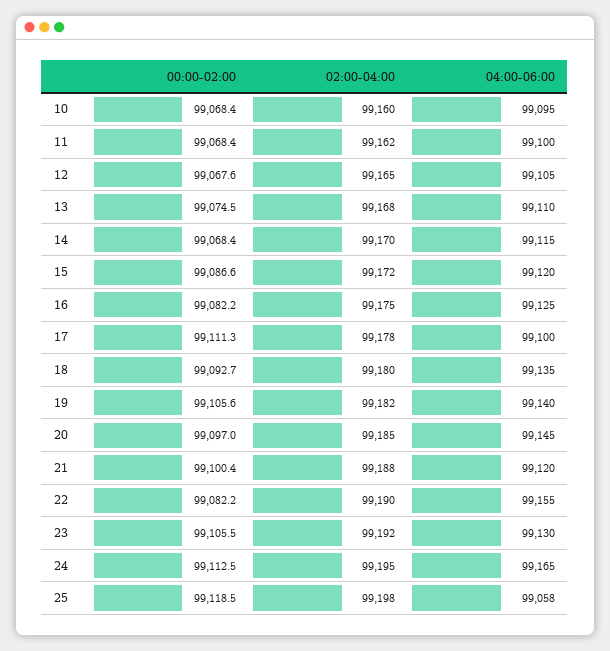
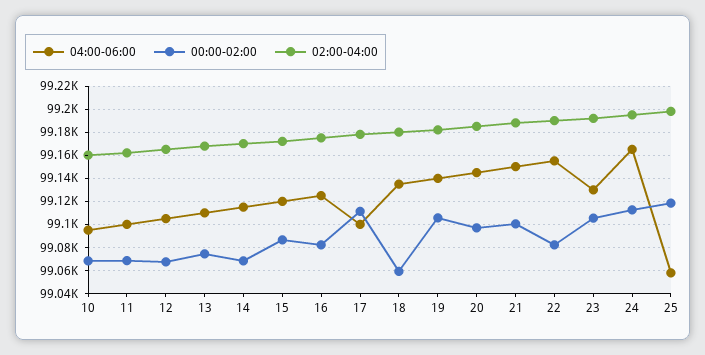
  {
    "00:00-02:00": {
      "10": 99068.4,
      "11": 99068.4,
      "12": 99067.6,
      "13": 99074.5,
      "14": 99068.4,
      "15": 99086.6,
      "16": 99082.2,
      "17": 99111.3,
-     "18": 99092.7,
+     "18": 99060,
      "19": 99105.6,
      "20": 99097,
      "21": 99100.4,
      "22": 99082.2,
      "23": 99105.5,
      "24": 99112.5,
      "25": 99118.5
    },
    "02:00-04:00": {
      "10": 99160,
      "11": 99162,
      "12": 99165,
      "13": 99168,
      "14": 99170,
      "15": 99172,
      "16": 99175,
      "17": 99178,
      "18": 99180,
      "19": 99182,
      "20": 99185,
      "21": 99188,
      "22": 99190,
      "23": 99192,
      "24": 99195,
      "25": 99198
    },
    "04:00-06:00": {
      "10": 99095,
      "11": 99100,
      "12": 99105,
      "13": 99110,
      "14": 99115,
      "15": 99120,
      "16": 99125,
      "17": 99100,
      "18": 99135,
      "19": 99140,
      "20": 99145,
-     "21": 99120,
+     "21": 99150,
      "22": 99155,
      "23": 99130,
      "24": 99165,
      "25": 99058
    }
  }

